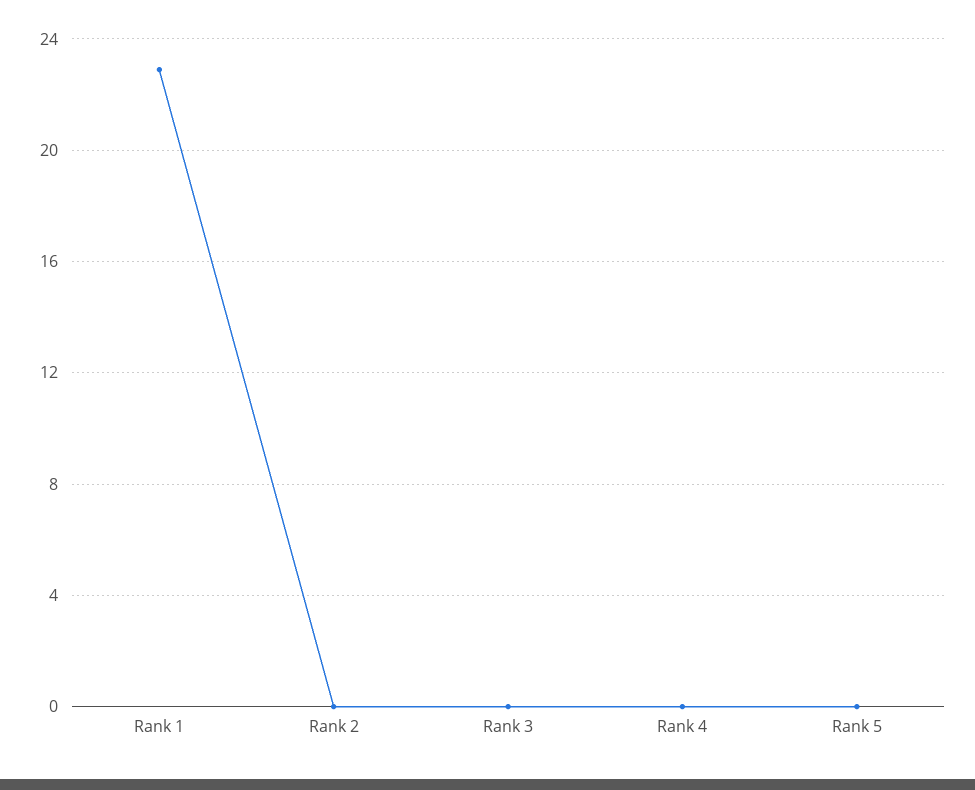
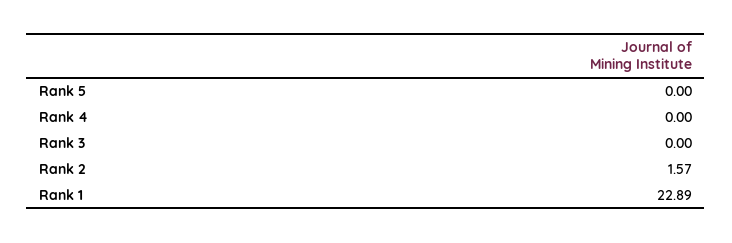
  {
    "Rank 1": 22.89,
-   "Rank 2": 0,
+   "Rank 2": 1.57,
    "Rank 3": 0,
    "Rank 4": 0,
    "Rank 5": 0
  }

